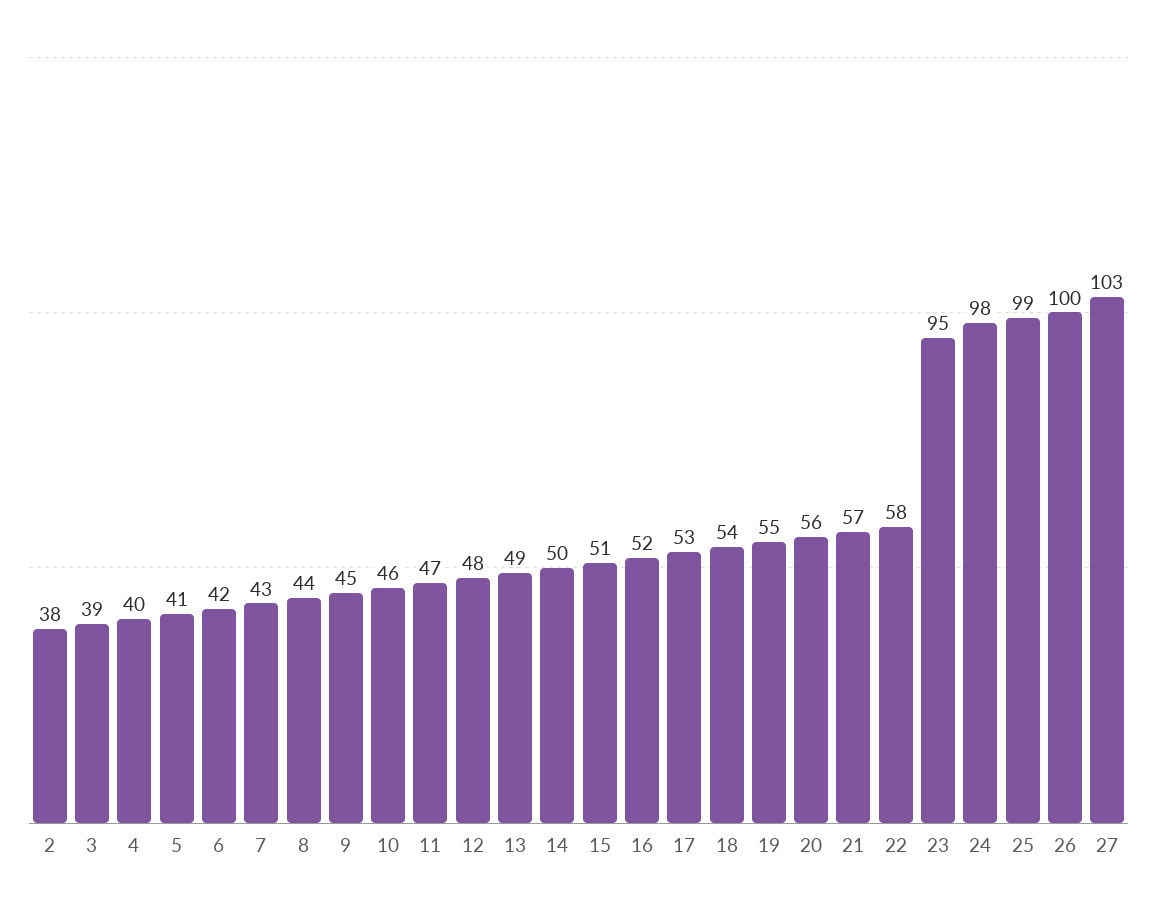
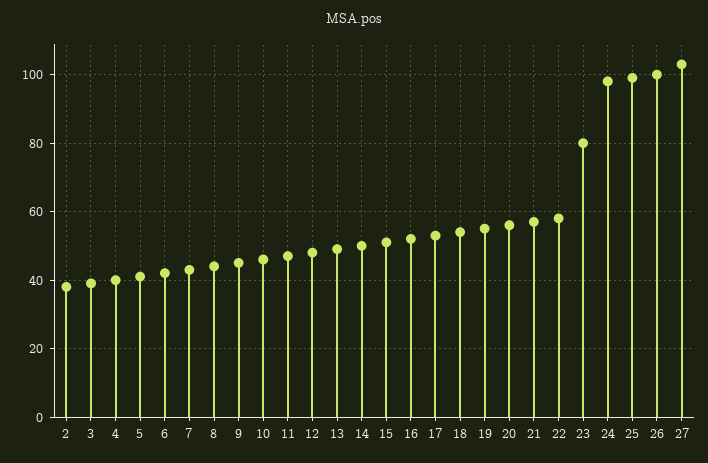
  {
    "2": 38,
    "3": 39,
    "4": 40,
    "5": 41,
    "6": 42,
    "7": 43,
    "8": 44,
    "9": 45,
    "10": 46,
    "11": 47,
    "12": 48,
    "13": 49,
    "14": 50,
    "15": 51,
    "16": 52,
    "17": 53,
    "18": 54,
    "19": 55,
    "20": 56,
    "21": 57,
    "22": 58,
-   "23": 95,
+   "23": 80,
    "24": 98,
    "25": 99,
    "26": 100,
    "27": 103
  }

